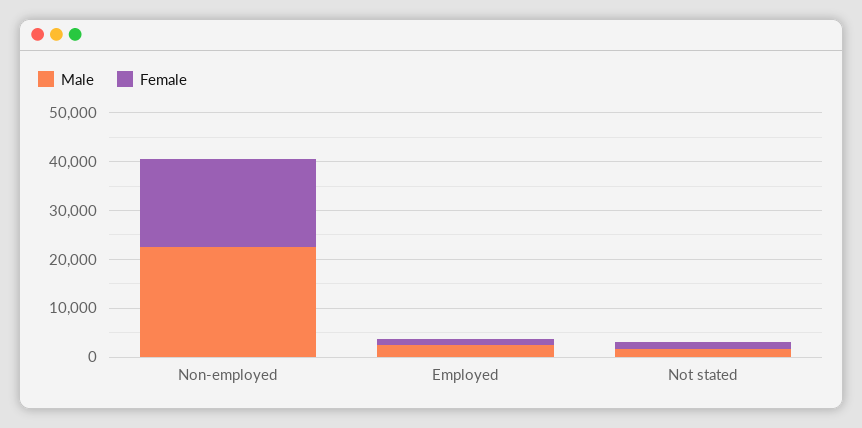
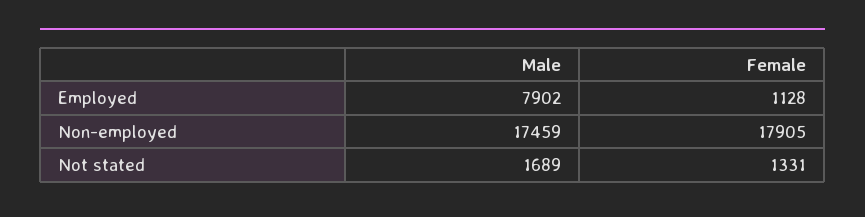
  {
    "Male": {
-     "Non-employed": 22000,
+     "Non-employed": 17459,
-     "Employed": 2000,
+     "Employed": 7902,
      "Not stated": 1689
    },
    "Female": {
      "Non-employed": 17905,
      "Employed": 1128,
      "Not stated": 1331
    }
  }

